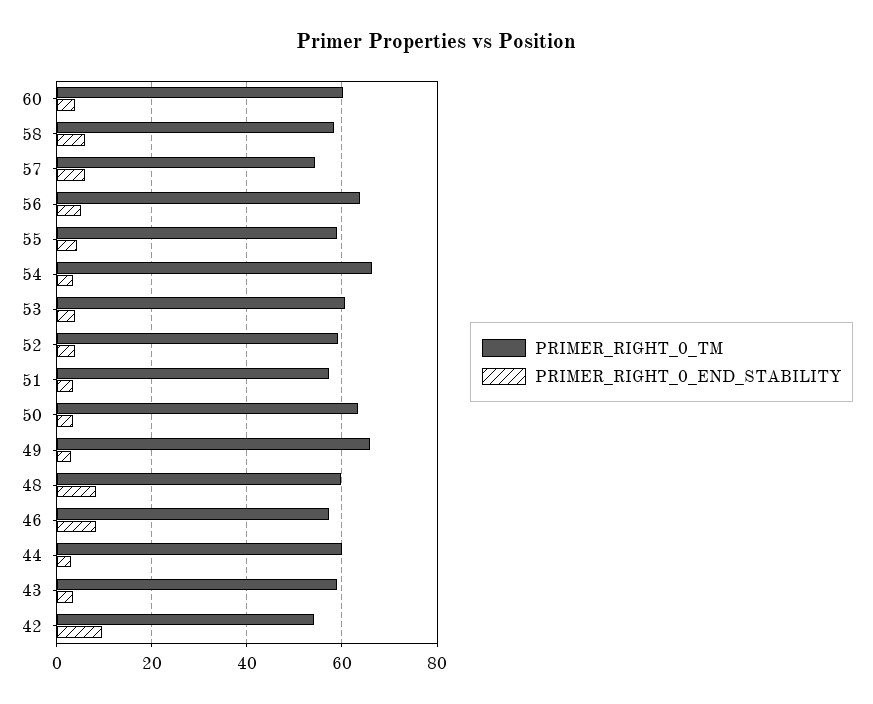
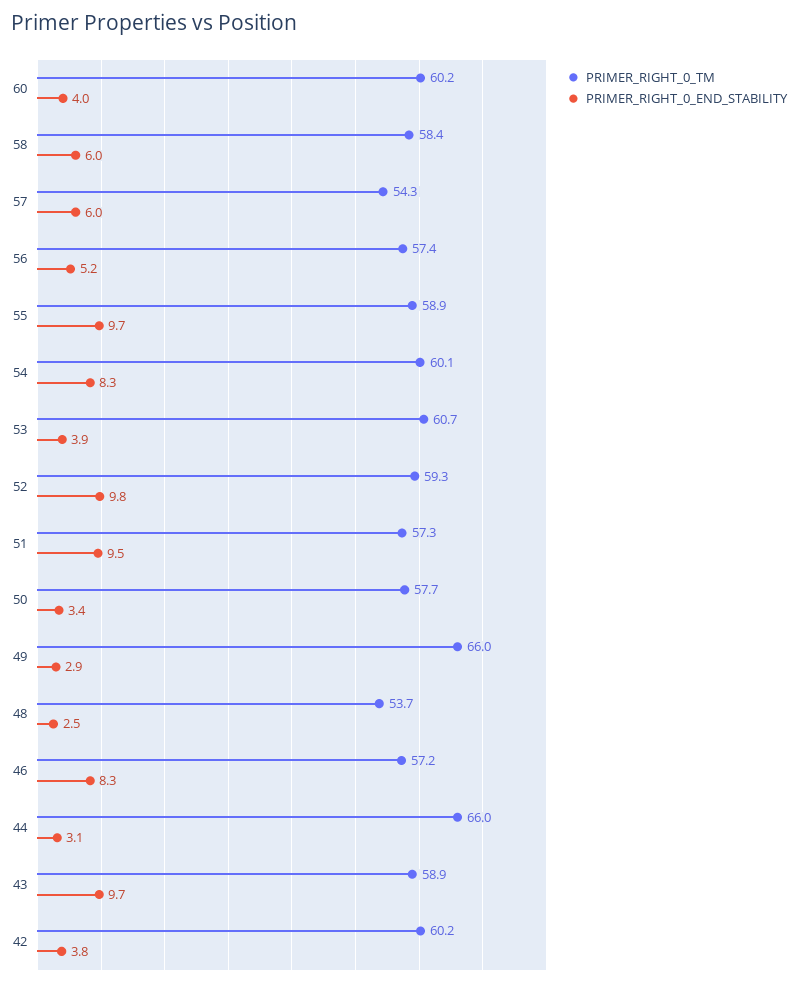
  {
    "PRIMER_RIGHT_0_TM": {
      "60": 60.2,
      "58": 58.4,
      "57": 54.3,
-     "56": 64,
+     "56": 57.4,
      "55": 58.9,
-     "54": 66,
+     "54": 60.1,
      "53": 60.7,
      "52": 59.3,
      "51": 57.3,
-     "50": 64,
+     "50": 57.7,
      "49": 66,
-     "48": 60,
+     "48": 53.7,
      "46": 57.2,
-     "44": 60,
+     "44": 66,
      "43": 58.9,
-     "42": 54
+     "42": 60.2
    },
    "PRIMER_RIGHT_0_END_STABILITY": {
      "60": 4,
      "58": 6,
      "57": 6,
      "56": 5.2,
-     "55": 4,
+     "55": 9.7,
-     "54": 4,
+     "54": 8.3,
      "53": 3.9,
-     "52": 4,
+     "52": 9.8,
-     "51": 4,
+     "51": 9.5,
      "50": 3.4,
      "49": 2.9,
-     "48": 8,
+     "48": 2.5,
      "46": 8.3,
      "44": 3.1,
-     "43": 4,
+     "43": 9.7,
-     "42": 10
+     "42": 3.8
    }
  }

